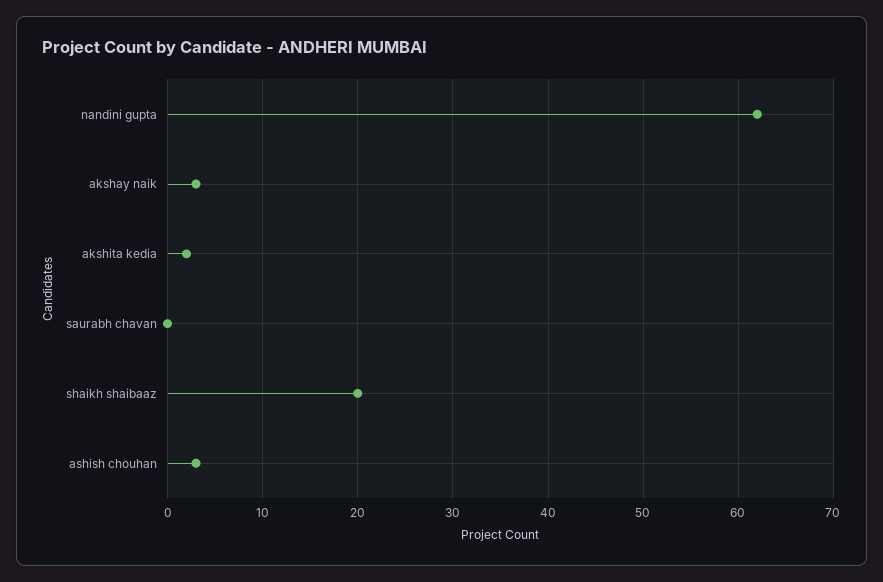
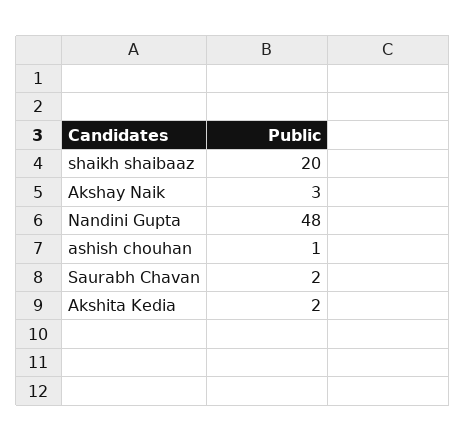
  {
-   "nandini gupta": 62,
+   "nandini gupta": 48,
    "akshay naik": 3,
    "akshita kedia": 2,
-   "saurabh chavan": 0,
+   "saurabh chavan": 2,
    "shaikh shaibaaz": 20,
-   "ashish chouhan": 3
+   "ashish chouhan": 1
  }

